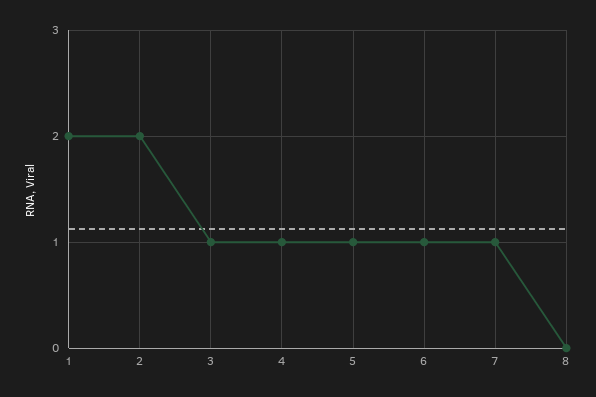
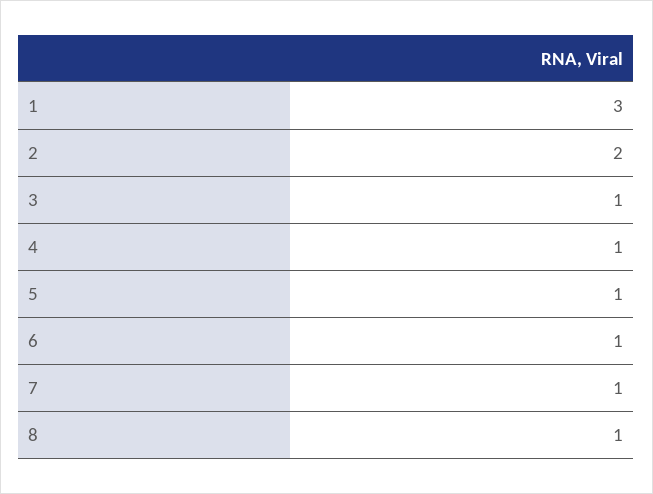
  {
-   "1": 2,
+   "1": 3,
    "2": 2,
    "3": 1,
    "4": 1,
    "5": 1,
    "6": 1,
    "7": 1,
-   "8": 0
+   "8": 1
  }

